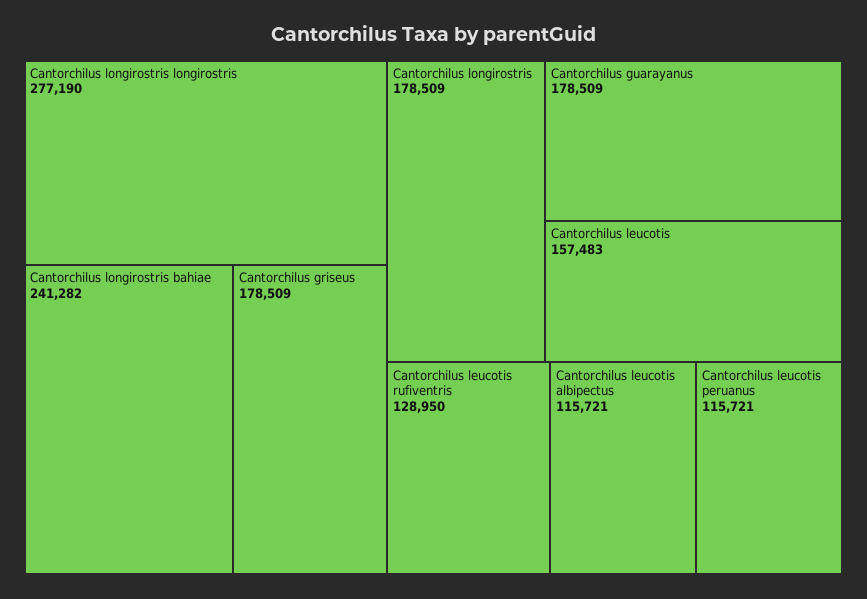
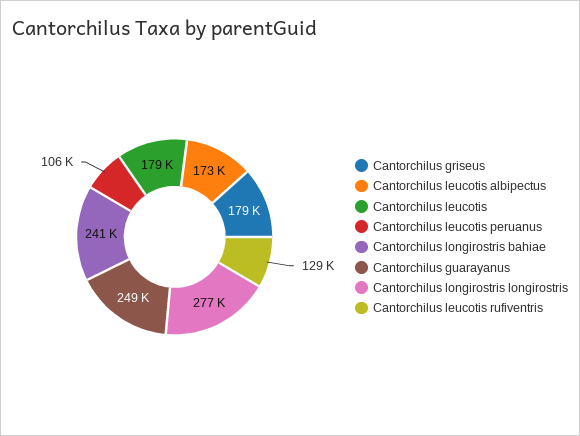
  {
    "Cantorchilus longirostris longirostris": 277190,
    "Cantorchilus longirostris bahiae": 241282,
    "Cantorchilus griseus": 178509,
-   "Cantorchilus longirostris": 178509,
-   "Cantorchilus guarayanus": 178509,
+   "Cantorchilus guarayanus": 249000,
-   "Cantorchilus leucotis": 157483,
+   "Cantorchilus leucotis": 179000,
    "Cantorchilus leucotis rufiventris": 128950,
-   "Cantorchilus leucotis albipectus": 115721,
+   "Cantorchilus leucotis albipectus": 173000,
-   "Cantorchilus leucotis peruanus": 115721
+   "Cantorchilus leucotis peruanus": 106000
  }

